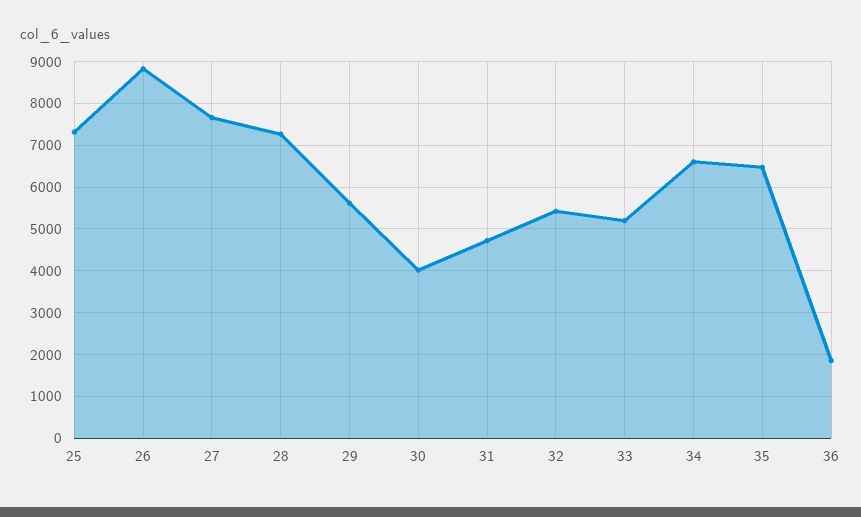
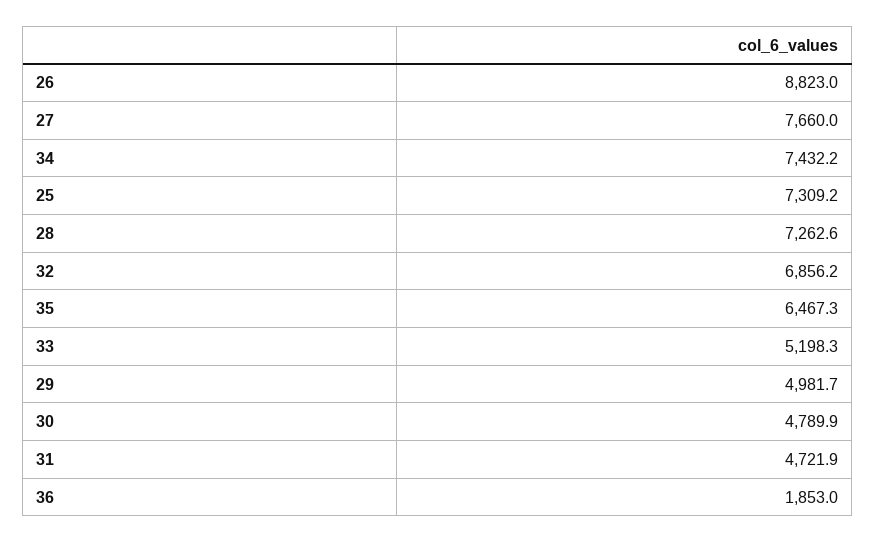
  {
    "25": 7309.2,
    "26": 8823,
    "27": 7660,
    "28": 7262.6,
-   "29": 5600,
+   "29": 4981.7,
-   "30": 4000,
+   "30": 4789.9,
    "31": 4721.9,
-   "32": 5400,
+   "32": 6856.2,
    "33": 5198.3,
-   "34": 6600,
+   "34": 7432.2,
    "35": 6467.3,
    "36": 1853
  }

